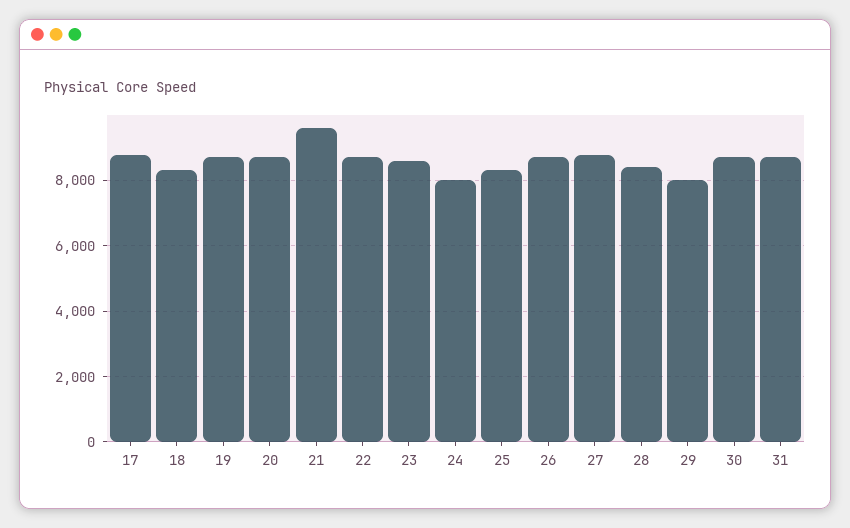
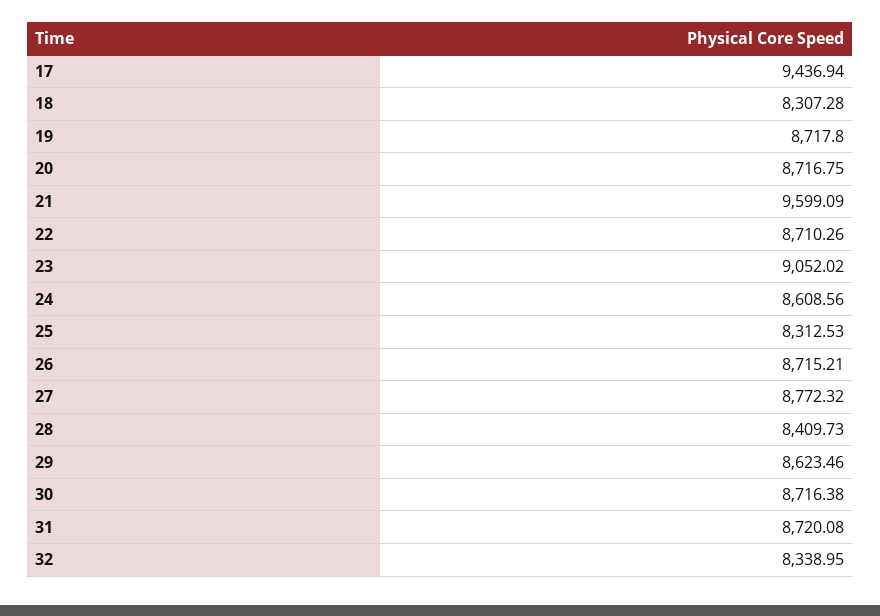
  {
-   "17": 8800,
+   "17": 9436.94,
    "18": 8307.28,
    "19": 8717.8,
    "20": 8716.75,
    "21": 9599.09,
    "22": 8710.26,
-   "23": 8600,
+   "23": 9052.02,
-   "24": 8000,
+   "24": 8608.56,
    "25": 8312.53,
    "26": 8715.21,
    "27": 8772.32,
    "28": 8409.73,
-   "29": 8000,
+   "29": 8623.46,
    "30": 8716.38,
-   "31": 8720.08
+   "31": 8720.08,
+   "32": 8338.95
  }

